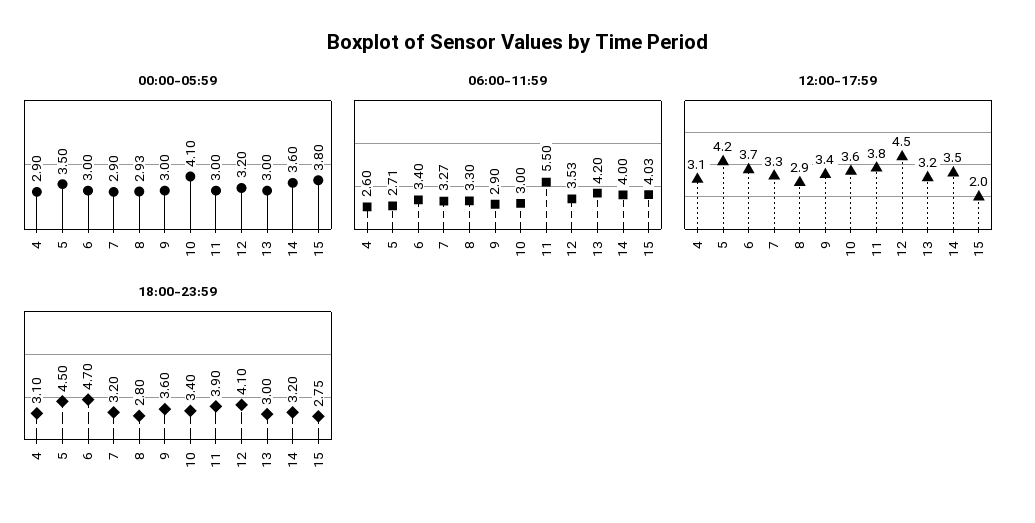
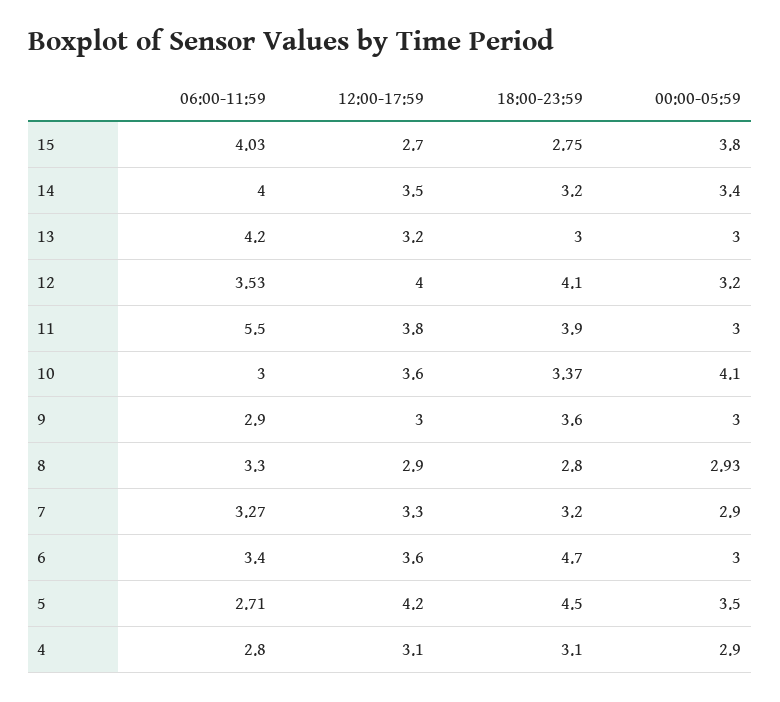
  {
    "00:00-05:59": {
      "4": 2.9,
      "5": 3.5,
      "6": 3,
      "7": 2.9,
      "8": 2.93,
      "9": 3,
      "10": 4.1,
      "11": 3,
      "12": 3.2,
      "13": 3,
-     "14": 3.6,
+     "14": 3.4,
      "15": 3.8
    },
    "06:00-11:59": {
-     "4": 2.6,
+     "4": 2.8,
      "5": 2.71,
      "6": 3.4,
      "7": 3.27,
      "8": 3.3,
      "9": 2.9,
      "10": 3,
      "11": 5.5,
      "12": 3.53,
      "13": 4.2,
      "14": 4,
      "15": 4.03
    },
    "12:00-17:59": {
      "4": 3.1,
      "5": 4.2,
-     "6": 3.7,
+     "6": 3.6,
      "7": 3.3,
      "8": 2.9,
-     "9": 3.4,
+     "9": 3,
      "10": 3.6,
      "11": 3.8,
-     "12": 4.5,
+     "12": 4,
      "13": 3.2,
      "14": 3.5,
-     "15": 2
+     "15": 2.7
    },
    "18:00-23:59": {
      "4": 3.1,
      "5": 4.5,
      "6": 4.7,
      "7": 3.2,
      "8": 2.8,
      "9": 3.6,
-     "10": 3.4,
+     "10": 3.37,
      "11": 3.9,
      "12": 4.1,
      "13": 3,
      "14": 3.2,
      "15": 2.75
    }
  }

